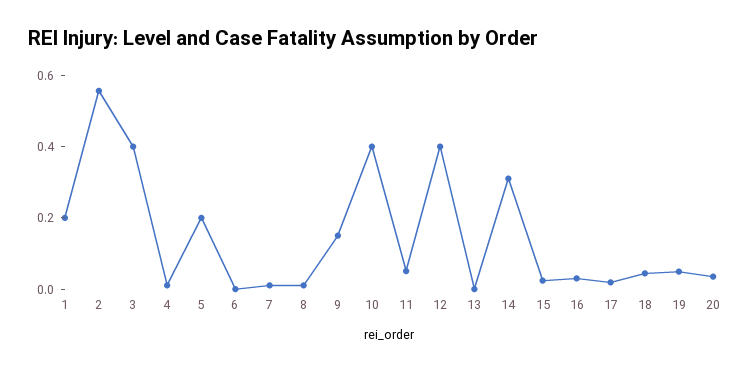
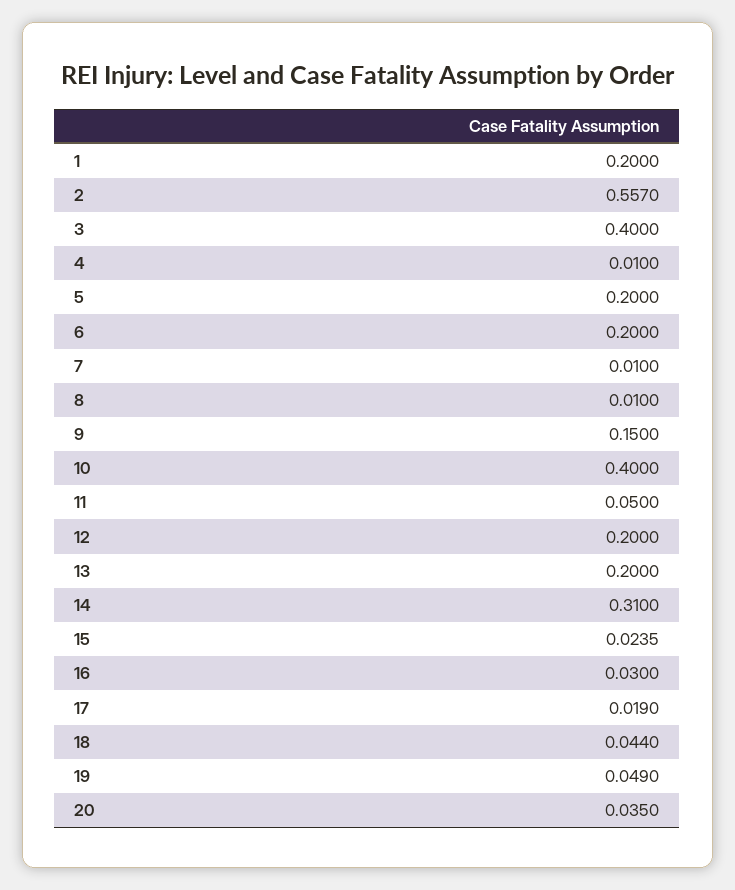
  {
    "1": 0.2,
    "2": 0.557,
    "3": 0.4,
    "4": 0.01,
    "5": 0.2,
-   "6": 0,
+   "6": 0.2,
    "7": 0.01,
    "8": 0.01,
    "9": 0.15,
    "10": 0.4,
    "11": 0.05,
-   "12": 0.4,
+   "12": 0.2,
-   "13": 0,
+   "13": 0.2,
    "14": 0.31,
    "15": 0.0235,
    "16": 0.03,
    "17": 0.019,
    "18": 0.044,
    "19": 0.049,
    "20": 0.035
  }

